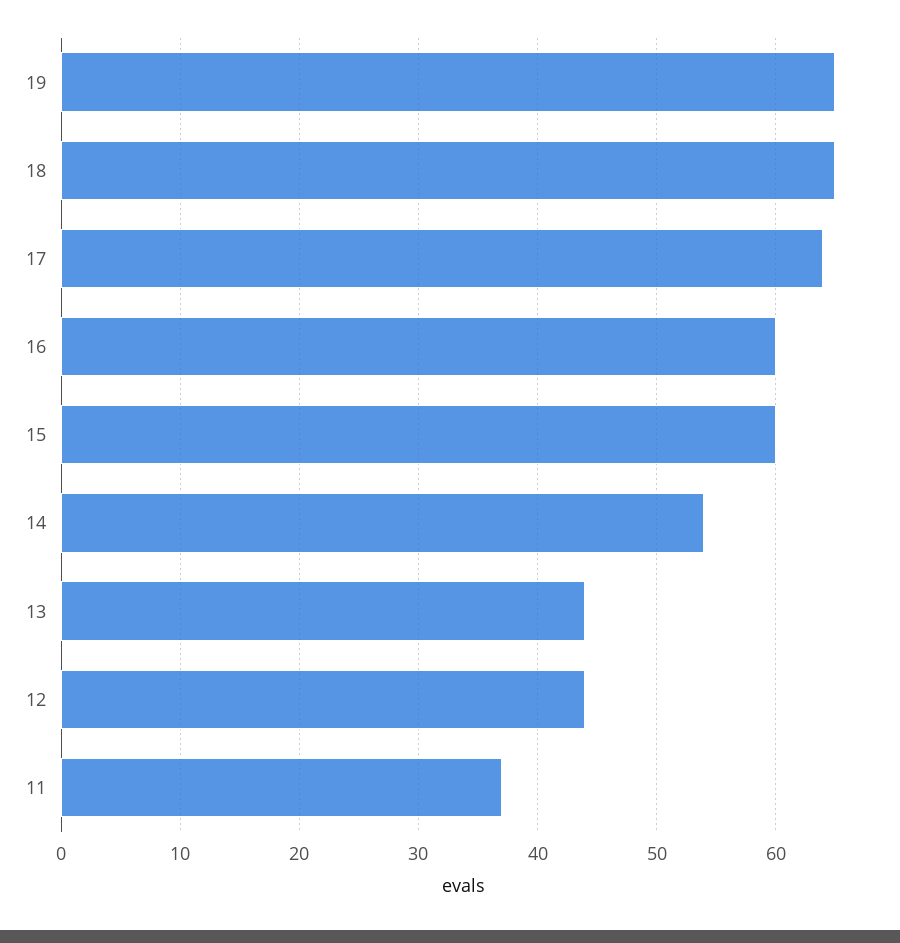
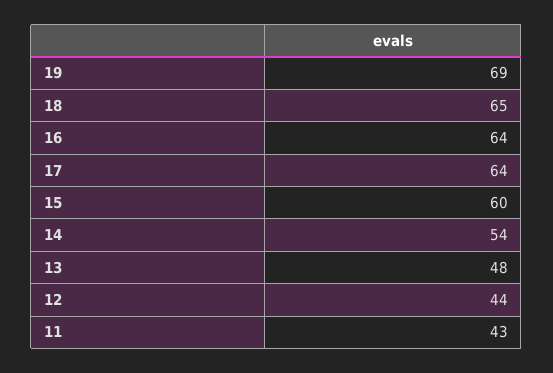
  {
-   "19": 65,
+   "19": 69,
    "18": 65,
    "17": 64,
-   "16": 60,
+   "16": 64,
    "15": 60,
    "14": 54,
-   "13": 44,
+   "13": 48,
    "12": 44,
-   "11": 37
+   "11": 43
  }

